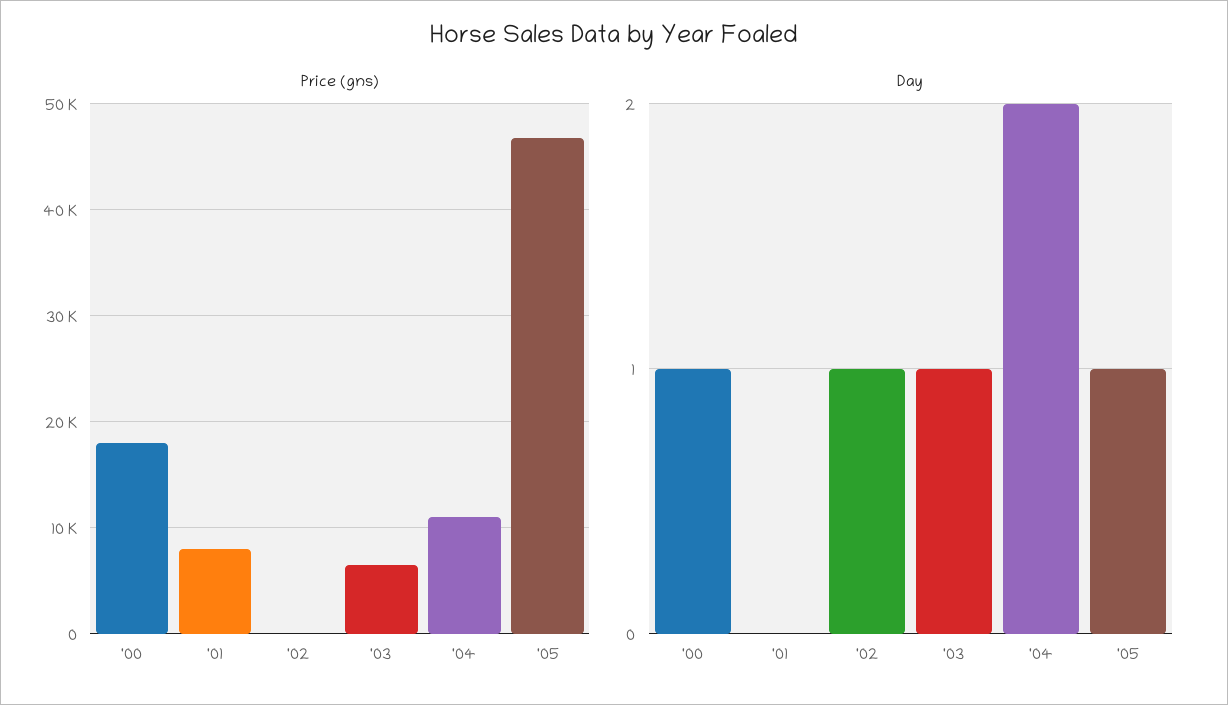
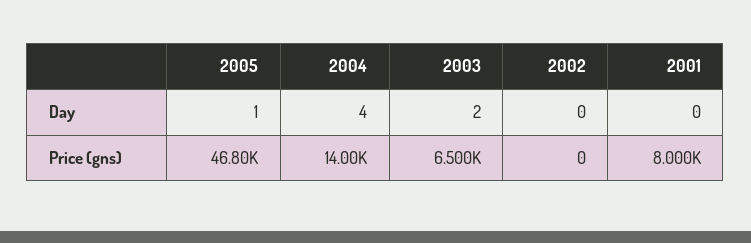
  {
    "Price (gns)": {
-     "'00": 18000,
      "'01": 8000,
      "'02": 0,
      "'03": 6500,
-     "'04": 11000,
+     "'04": 14000,
      "'05": 46800
    },
    "Day": {
-     "'00": 1,
      "'01": 0,
-     "'02": 1,
+     "'02": 0,
-     "'03": 1,
+     "'03": 2,
-     "'04": 2,
+     "'04": 4,
      "'05": 1
    }
  }

